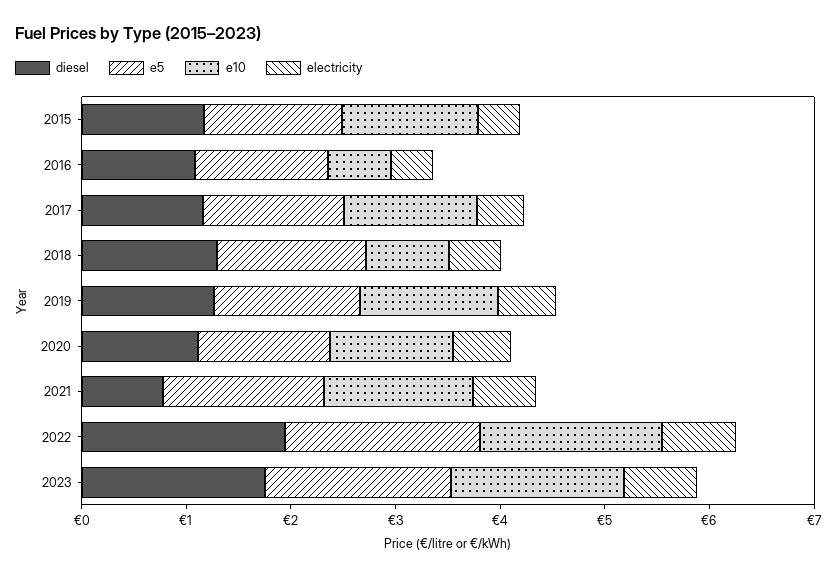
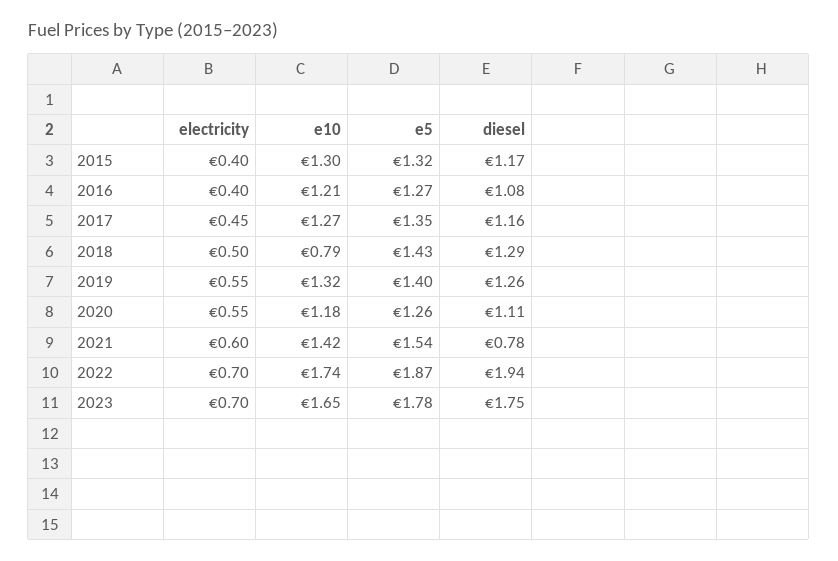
  {
    "diesel": {
      "2015": 1.17,
      "2016": 1.08,
      "2017": 1.16,
      "2018": 1.29,
      "2019": 1.26,
      "2020": 1.11,
      "2021": 0.78,
      "2022": 1.94,
      "2023": 1.75
    },
    "e5": {
      "2015": 1.32,
      "2016": 1.27,
      "2017": 1.35,
      "2018": 1.43,
      "2019": 1.4,
      "2020": 1.26,
      "2021": 1.54,
      "2022": 1.87,
      "2023": 1.78
    },
    "e10": {
      "2015": 1.3,
-     "2016": 0.6,
+     "2016": 1.21,
      "2017": 1.27,
      "2018": 0.79,
      "2019": 1.32,
      "2020": 1.18,
      "2021": 1.42,
      "2022": 1.74,
      "2023": 1.65
    },
    "electricity": {
      "2015": 0.4,
      "2016": 0.4,
      "2017": 0.45,
      "2018": 0.5,
      "2019": 0.55,
      "2020": 0.55,
      "2021": 0.6,
      "2022": 0.7,
      "2023": 0.7
    }
  }

